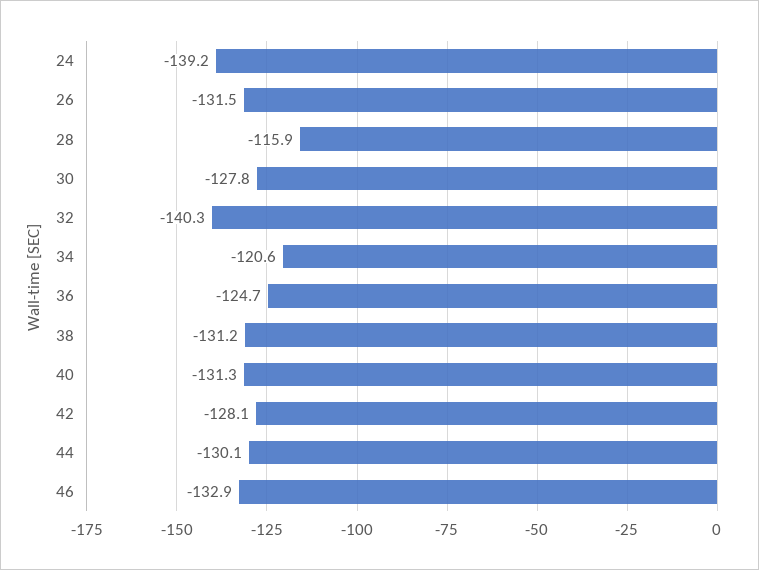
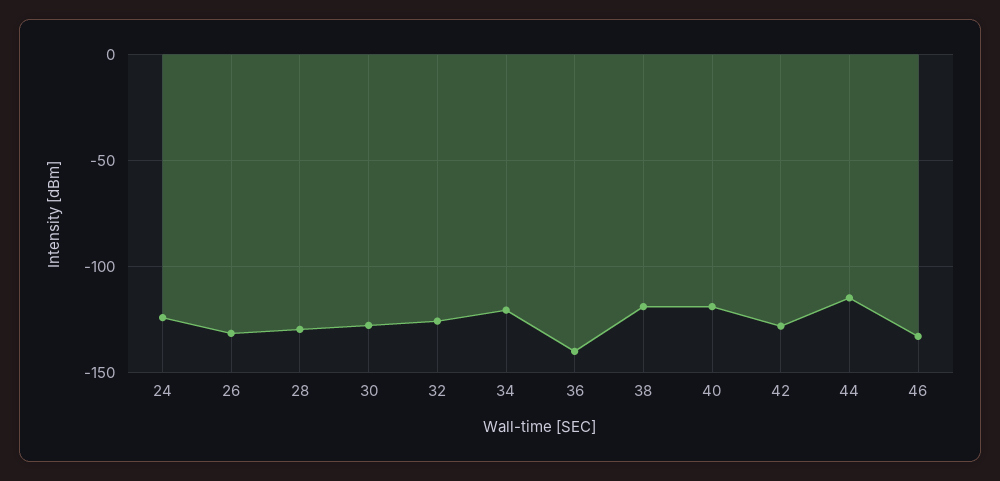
  {
-   "24": -139.2,
+   "24": -125,
    "26": -131.5,
-   "28": -115.9,
+   "28": -130,
    "30": -127.8,
-   "32": -140.3,
+   "32": -125,
    "34": -120.6,
-   "36": -124.7,
+   "36": -140,
-   "38": -131.2,
+   "38": -120,
-   "40": -131.3,
+   "40": -120,
    "42": -128.1,
-   "44": -130.1,
+   "44": -115,
    "46": -132.9
  }

